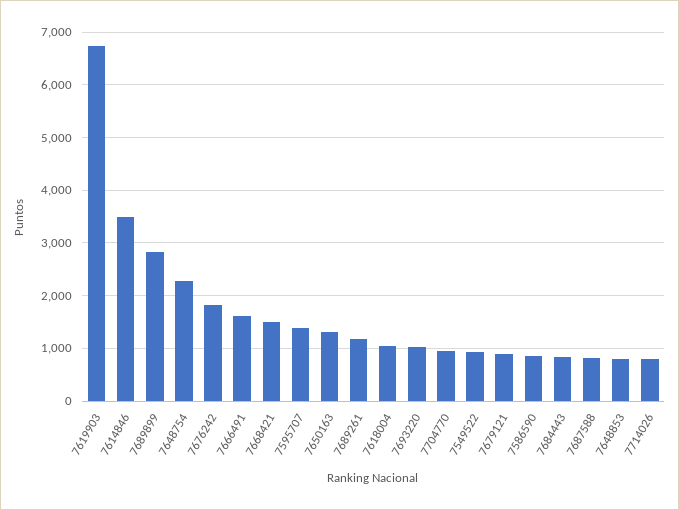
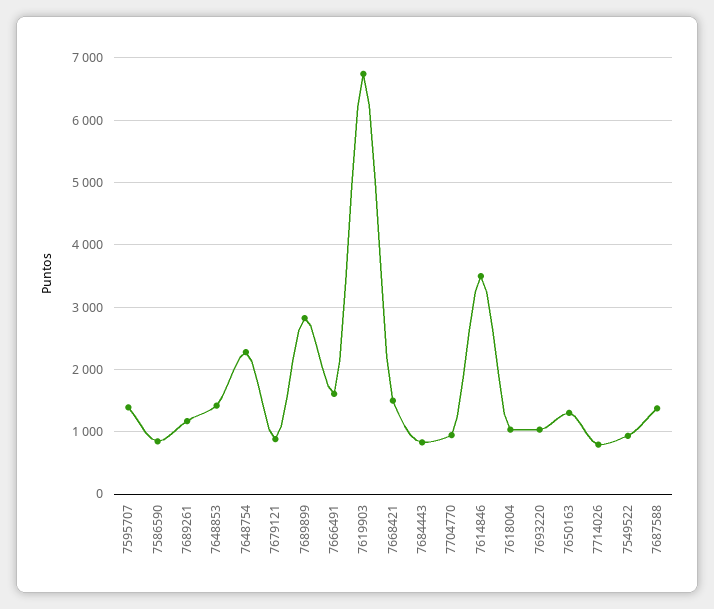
  {
    "7619903": 6700,
    "7614846": 3500,
    "7689899": 2800,
    "7648754": 2300,
-   "7676242": 1800,
    "7666491": 1600,
    "7668421": 1500,
    "7595707": 1400,
    "7650163": 1300,
    "7689261": 1200,
    "7618004": 1000,
    "7693220": 1000,
    "7704770": 900,
    "7549522": 900,
    "7679121": 900,
    "7586590": 800,
    "7684443": 800,
-   "7687588": 800,
+   "7687588": 1400,
-   "7648853": 800,
+   "7648853": 1400,
    "7714026": 800
  }

